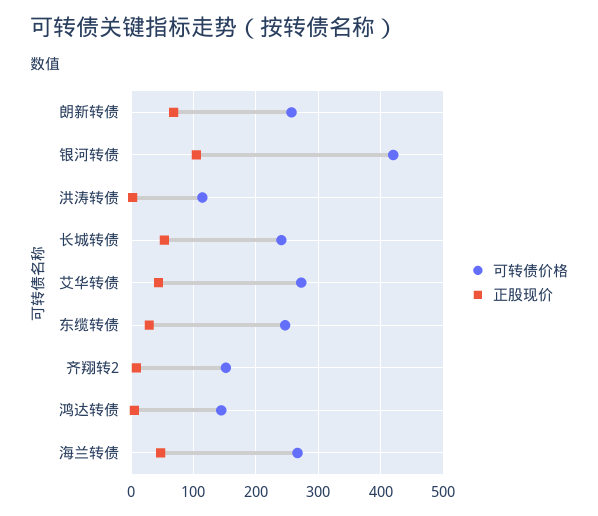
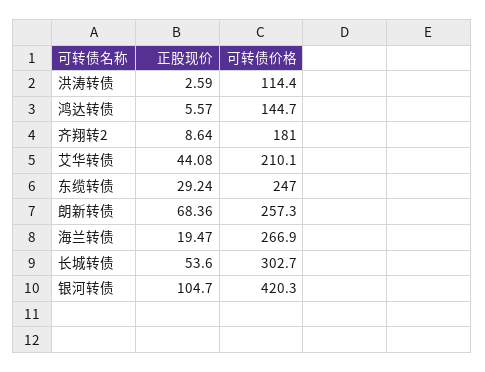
  {
    "可转债价格": {
      "朗新转债": 257.3,
      "银河转债": 420.3,
      "洪涛转债": 114.4,
-     "长城转债": 240,
+     "长城转债": 302.7,
-     "艾华转债": 270,
+     "艾华转债": 210.1,
      "东缆转债": 247,
-     "齐翔转2": 150,
+     "齐翔转2": 181,
      "鸿达转债": 144.7,
      "海兰转债": 266.9
    },
    "正股现价": {
      "朗新转债": 68.36,
      "银河转债": 104.7,
      "洪涛转债": 2.59,
      "长城转债": 53.6,
      "艾华转债": 44.08,
      "东缆转债": 29.24,
      "齐翔转2": 8.64,
      "鸿达转债": 5.57,
-     "海兰转债": 50
+     "海兰转债": 19.47
    }
  }

